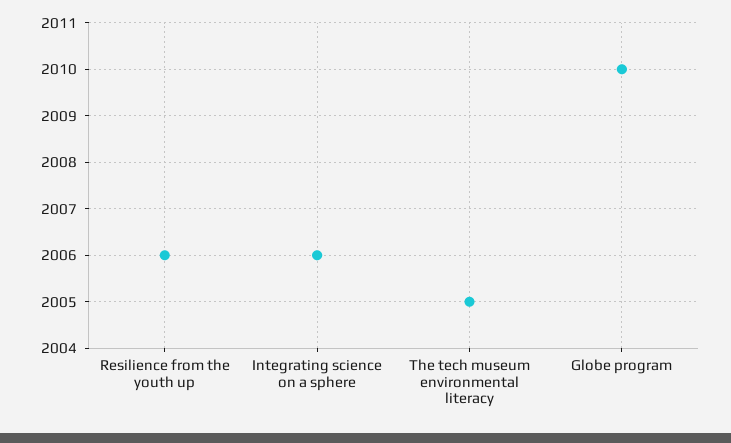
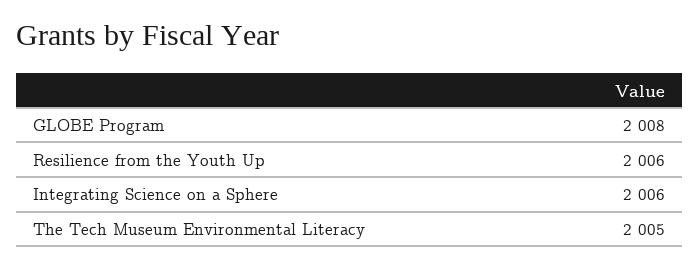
  {
    "Resilience from the youth up": 2006,
    "Integrating science on a sphere": 2006,
    "The tech museum environmental literacy": 2005,
-   "Globe program": 2010
+   "Globe program": 2008
  }

